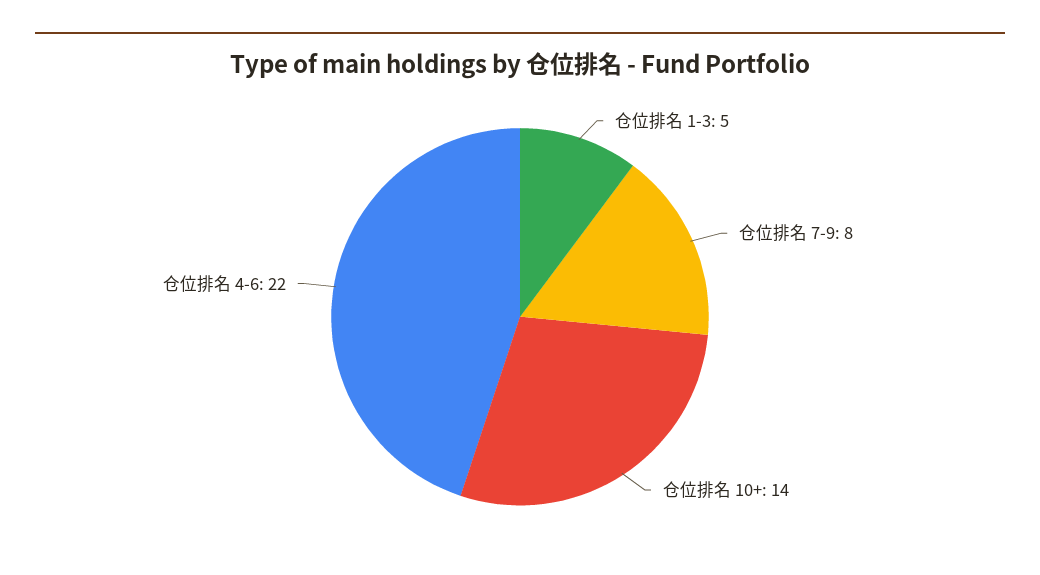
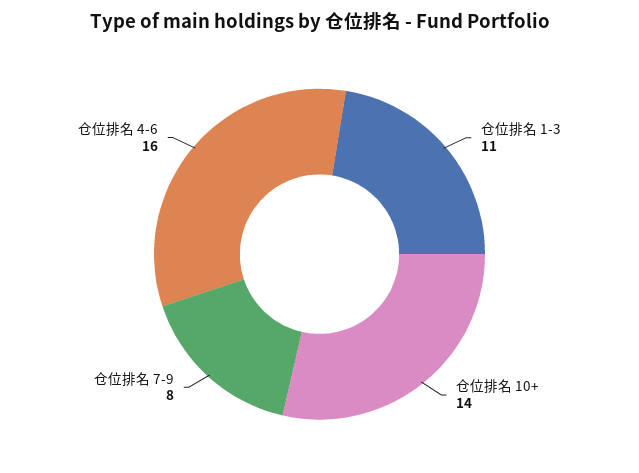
  {
-   "仓位排名 1-3": 5,
+   "仓位排名 1-3": 11,
    "仓位排名 7-9": 8,
    "仓位排名 10+": 14,
-   "仓位排名 4-6": 22
+   "仓位排名 4-6": 16
  }

